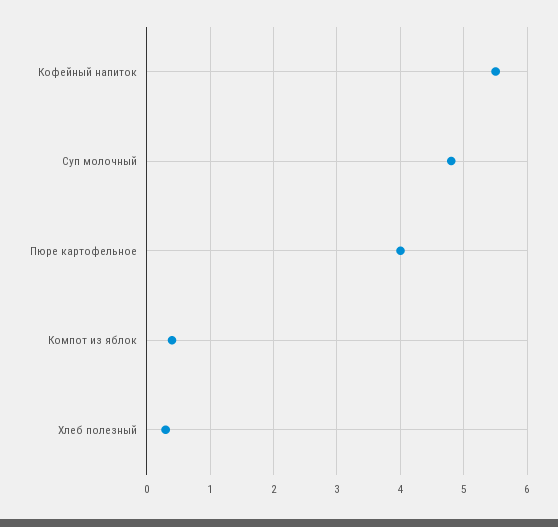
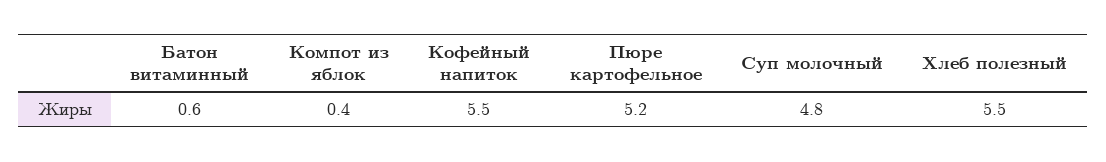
  {
    "Кофейный напиток": 5.5,
    "Суп молочный": 4.8,
-   "Пюре картофельное": 4,
+   "Пюре картофельное": 5.2,
    "Компот из яблок": 0.4,
-   "Хлеб полезный": 0.3
+   "Хлеб полезный": 5.5,
+   "Батон витаминный": 0.6
  }

